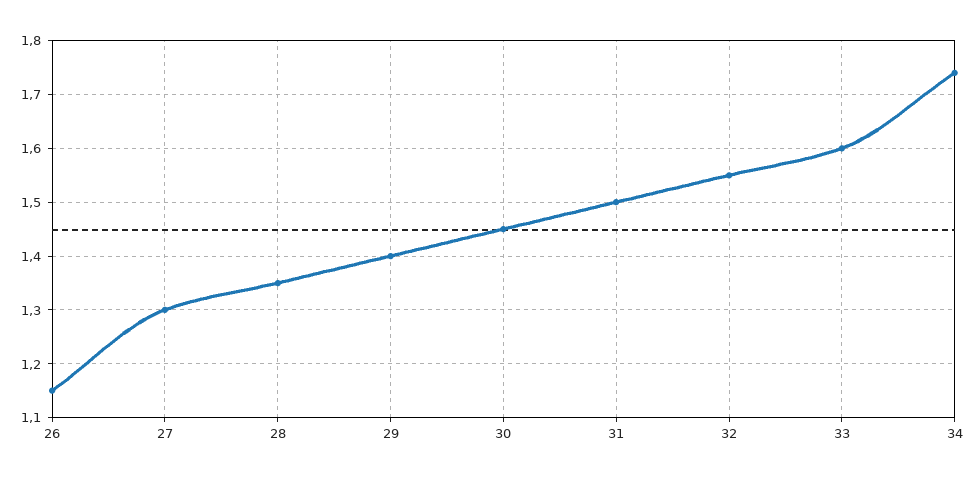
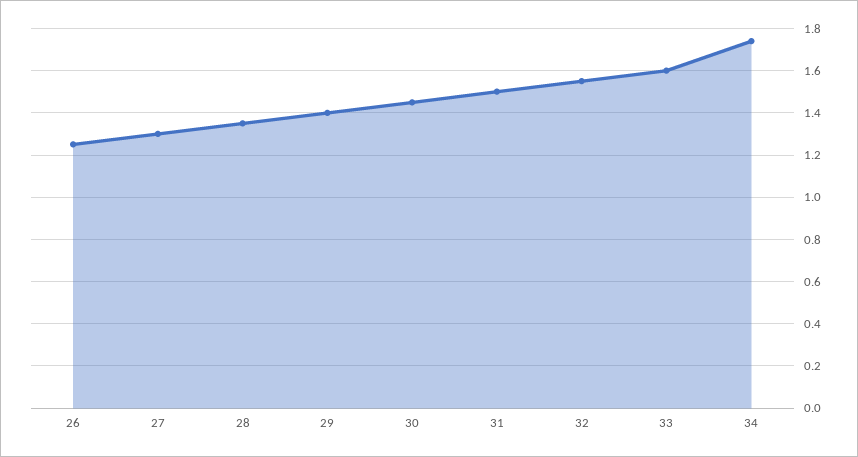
  {
-   "26": 1.15,
+   "26": 1.25,
    "27": 1.3,
    "28": 1.35,
    "29": 1.4,
    "30": 1.45,
    "31": 1.5,
    "32": 1.55,
    "33": 1.6,
    "34": 1.75
  }

